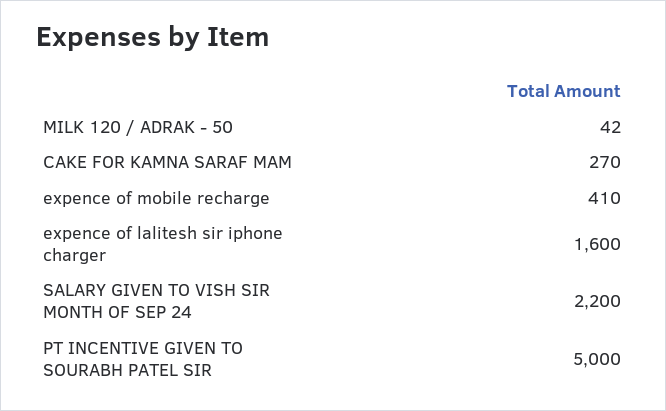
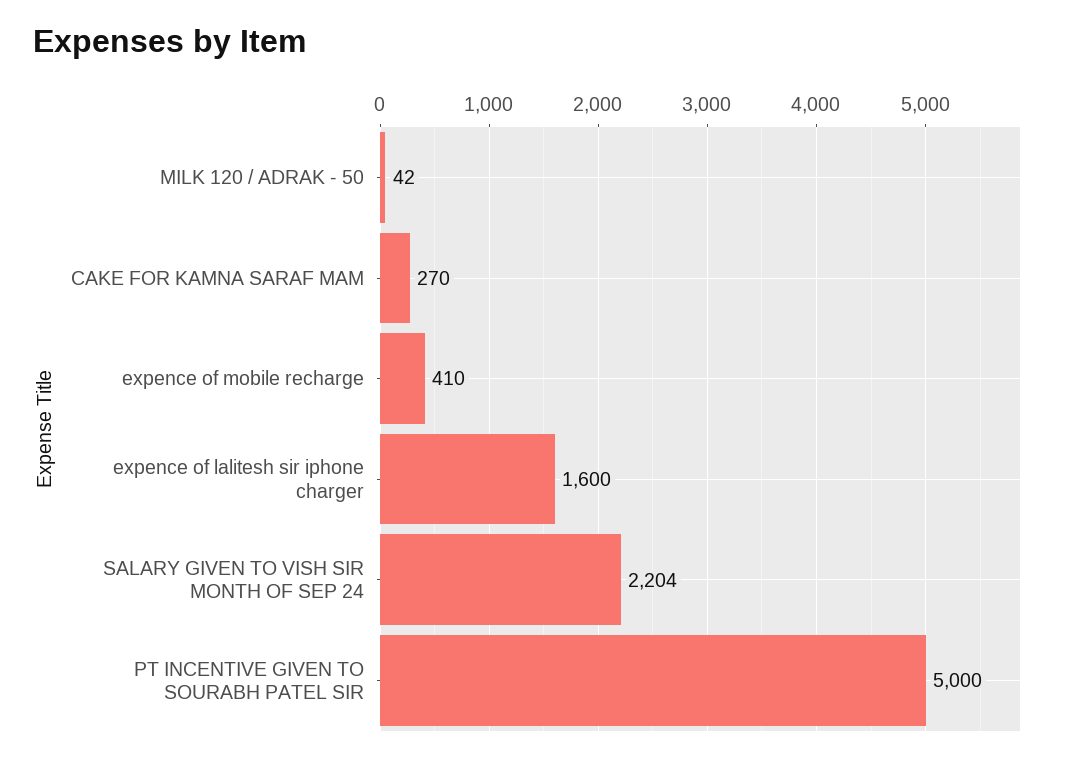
  {
    "MILK 120 / ADRAK - 50": 42,
    "CAKE FOR KAMNA SARAF MAM": 270,
    "expence of mobile recharge": 410,
    "expence of lalitesh sir iphone charger": 1600,
-   "SALARY GIVEN TO VISH SIR MONTH OF SEP 24": 2200,
+   "SALARY GIVEN TO VISH SIR MONTH OF SEP 24": 2204,
    "PT INCENTIVE GIVEN TO SOURABH PATEL SIR": 5000
  }

